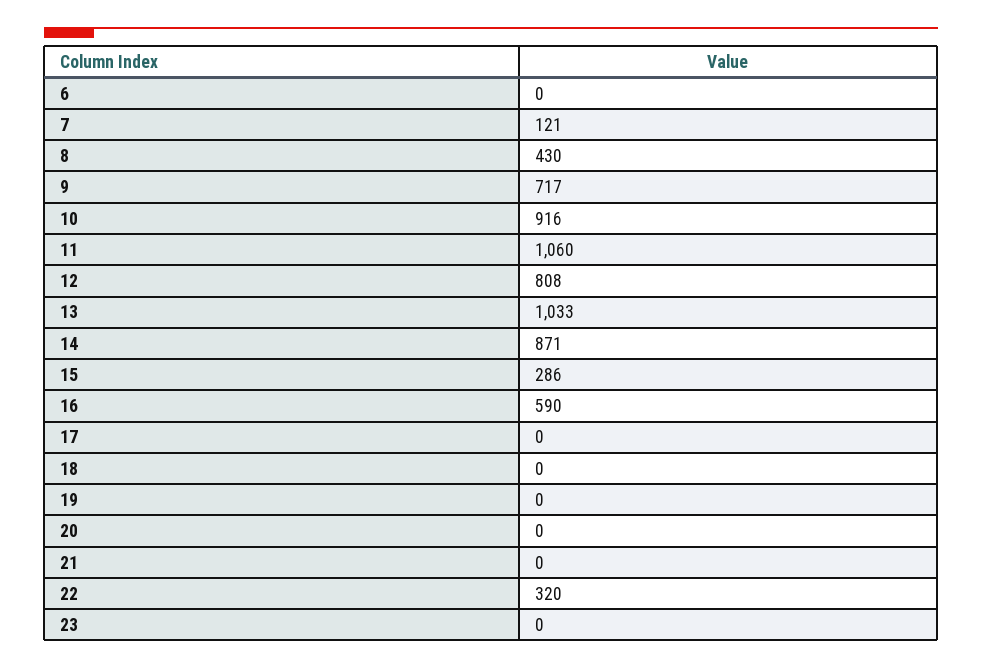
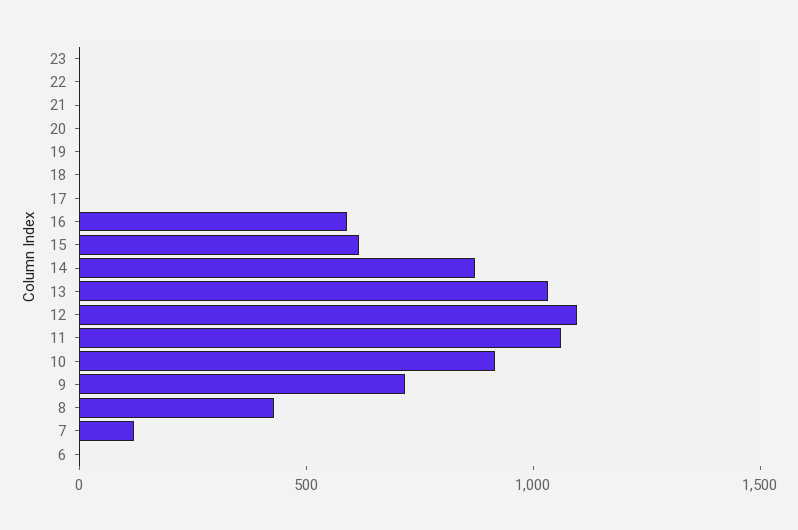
  {
    "6": 0,
    "7": 121,
    "8": 430,
    "9": 717,
    "10": 916,
    "11": 1060,
-   "12": 808,
+   "12": 1100,
    "13": 1033,
    "14": 871,
-   "15": 286,
+   "15": 600,
    "16": 590,
    "17": 0,
    "18": 0,
    "19": 0,
    "20": 0,
    "21": 0,
-   "22": 320,
+   "22": 0,
    "23": 0
  }

